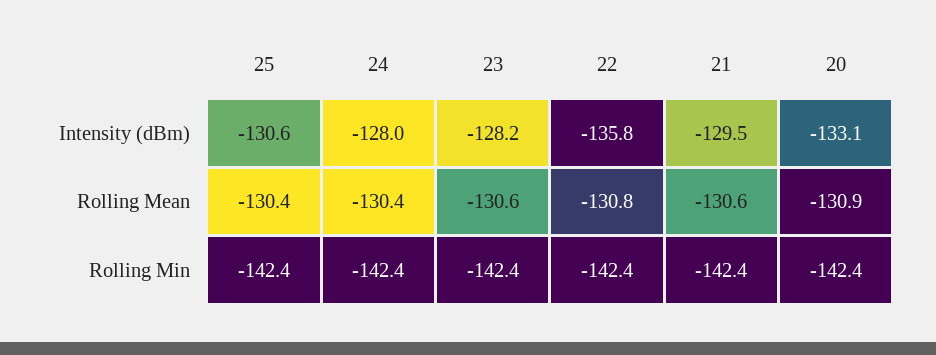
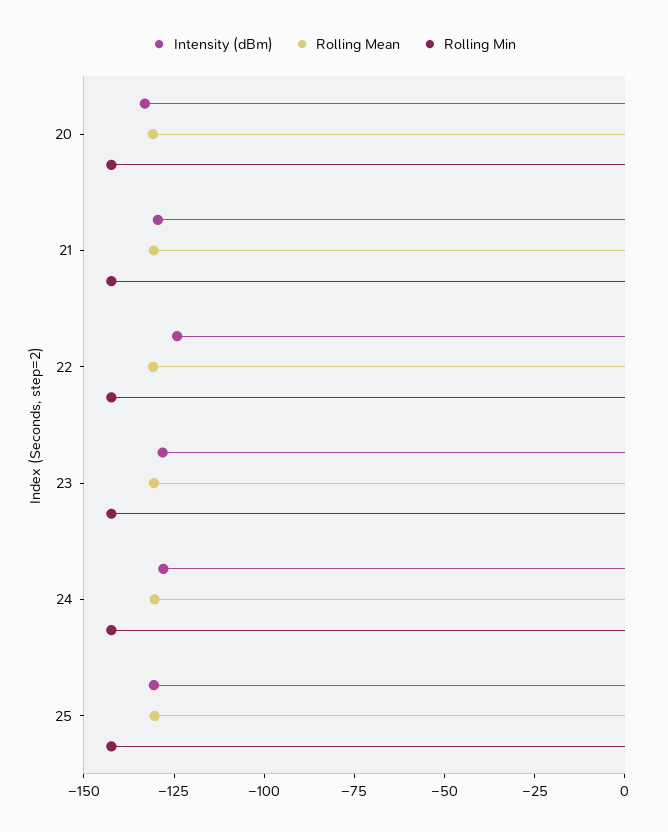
  {
    "Intensity (dBm)": {
      "25": -130.6,
      "24": -128,
      "23": -128.2,
-     "22": -135.8,
+     "22": -125,
      "21": -129.5,
      "20": -133.1
    },
    "Rolling Mean": {
      "25": -130.4,
      "24": -130.4,
      "23": -130.6,
      "22": -130.8,
      "21": -130.6,
      "20": -130.9
    },
    "Rolling Min": {
      "25": -142.4,
      "24": -142.4,
      "23": -142.4,
      "22": -142.4,
      "21": -142.4,
      "20": -142.4
    }
  }

